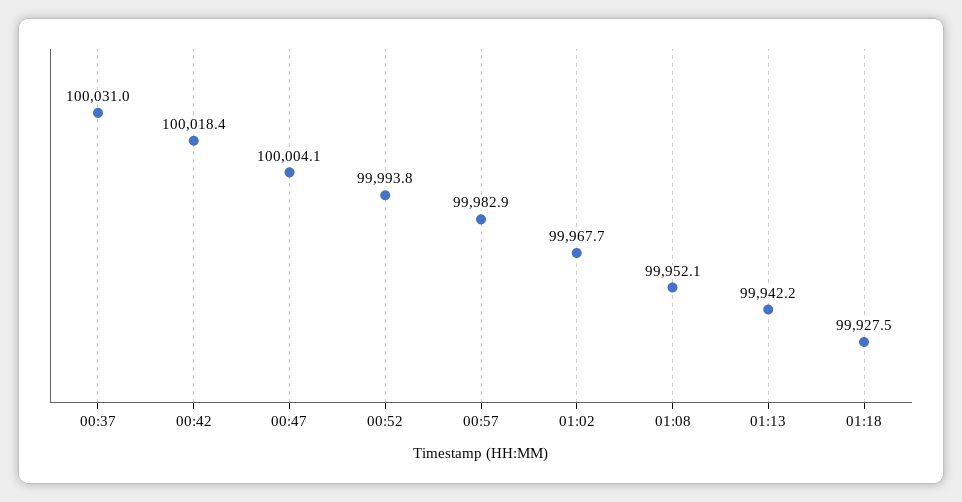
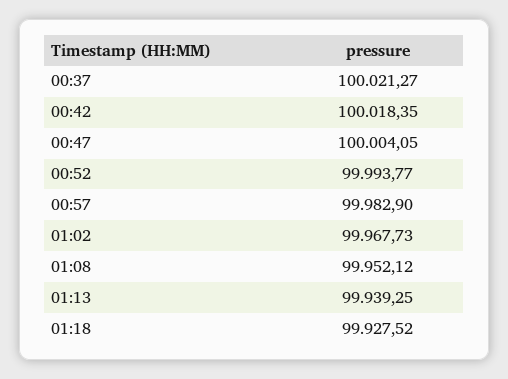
  {
-   "00:37": 100031,
+   "00:37": 100021.27,
    "00:42": 100018.35,
    "00:47": 100004.05,
    "00:52": 99993.77,
    "00:57": 99982.9,
    "01:02": 99967.73,
    "01:08": 99952.12,
-   "01:13": 99942.2,
+   "01:13": 99939.25,
    "01:18": 99927.52
  }

